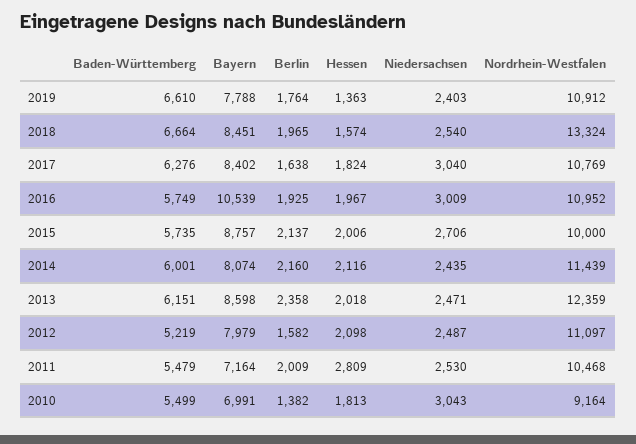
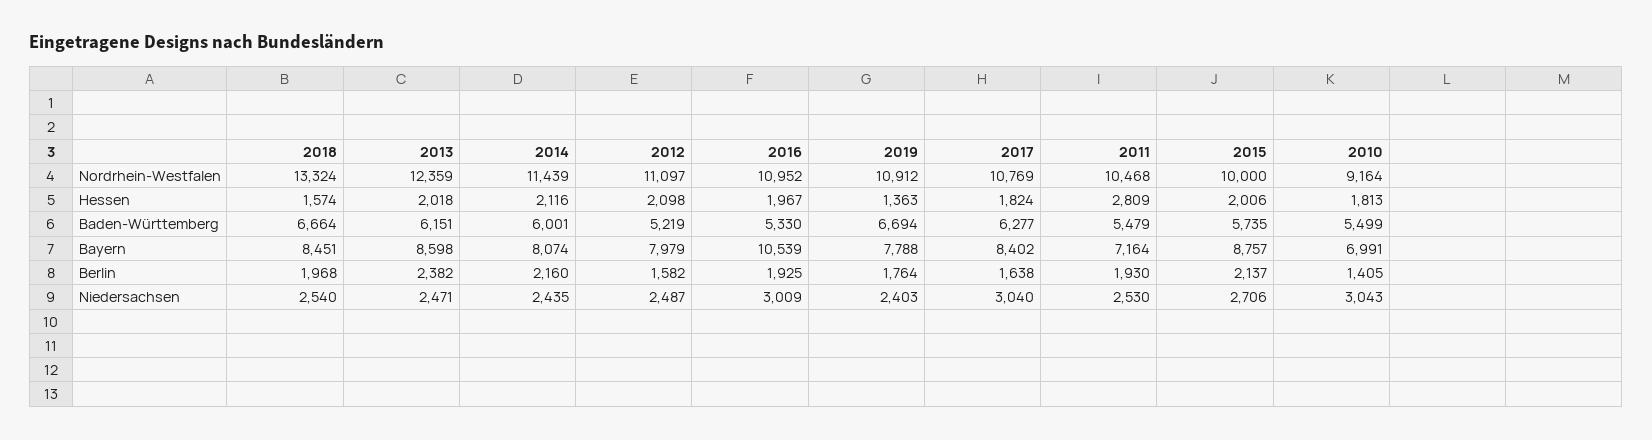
  {
    "Baden-Württemberg": {
-     "2019": 6610,
+     "2019": 6694,
      "2018": 6664,
-     "2017": 6276,
+     "2017": 6277,
-     "2016": 5749,
+     "2016": 5330,
      "2015": 5735,
      "2014": 6001,
      "2013": 6151,
      "2012": 5219,
      "2011": 5479,
      "2010": 5499
    },
    "Bayern": {
      "2019": 7788,
      "2018": 8451,
      "2017": 8402,
      "2016": 10539,
      "2015": 8757,
      "2014": 8074,
      "2013": 8598,
      "2012": 7979,
      "2011": 7164,
      "2010": 6991
    },
    "Berlin": {
      "2019": 1764,
-     "2018": 1965,
+     "2018": 1968,
      "2017": 1638,
      "2016": 1925,
      "2015": 2137,
      "2014": 2160,
-     "2013": 2358,
+     "2013": 2382,
      "2012": 1582,
-     "2011": 2009,
+     "2011": 1930,
-     "2010": 1382
+     "2010": 1405
    },
    "Hessen": {
      "2019": 1363,
      "2018": 1574,
      "2017": 1824,
      "2016": 1967,
      "2015": 2006,
      "2014": 2116,
      "2013": 2018,
      "2012": 2098,
      "2011": 2809,
      "2010": 1813
    },
    "Niedersachsen": {
      "2019": 2403,
      "2018": 2540,
      "2017": 3040,
      "2016": 3009,
      "2015": 2706,
      "2014": 2435,
      "2013": 2471,
      "2012": 2487,
      "2011": 2530,
      "2010": 3043
    },
    "Nordrhein-Westfalen": {
      "2019": 10912,
      "2018": 13324,
      "2017": 10769,
      "2016": 10952,
      "2015": 10000,
      "2014": 11439,
      "2013": 12359,
      "2012": 11097,
      "2011": 10468,
      "2010": 9164
    }
  }

